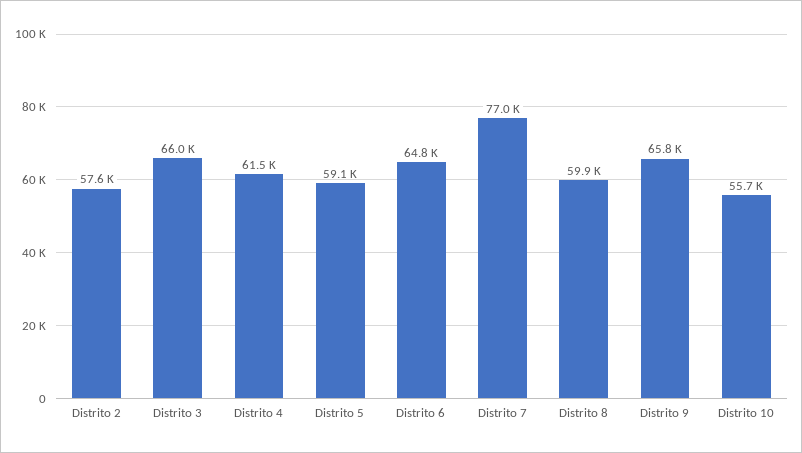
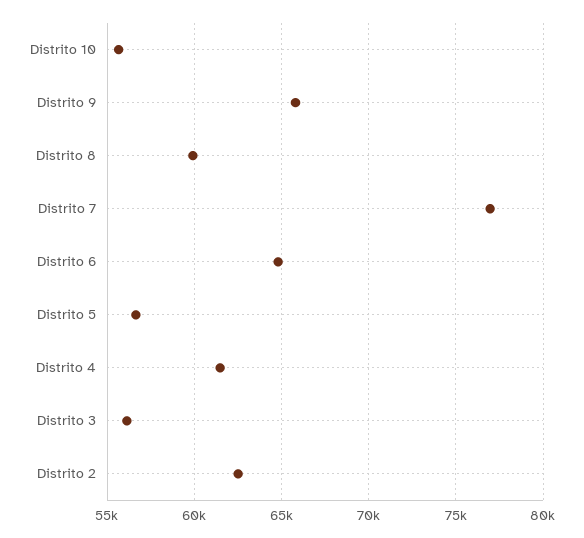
  {
-   "Distrito 2": 57600,
+   "Distrito 2": 62500,
-   "Distrito 3": 66000,
+   "Distrito 3": 56000,
    "Distrito 4": 61500,
-   "Distrito 5": 59100,
+   "Distrito 5": 56500,
    "Distrito 6": 64800,
    "Distrito 7": 77000,
    "Distrito 8": 59900,
    "Distrito 9": 65800,
    "Distrito 10": 55700
  }

